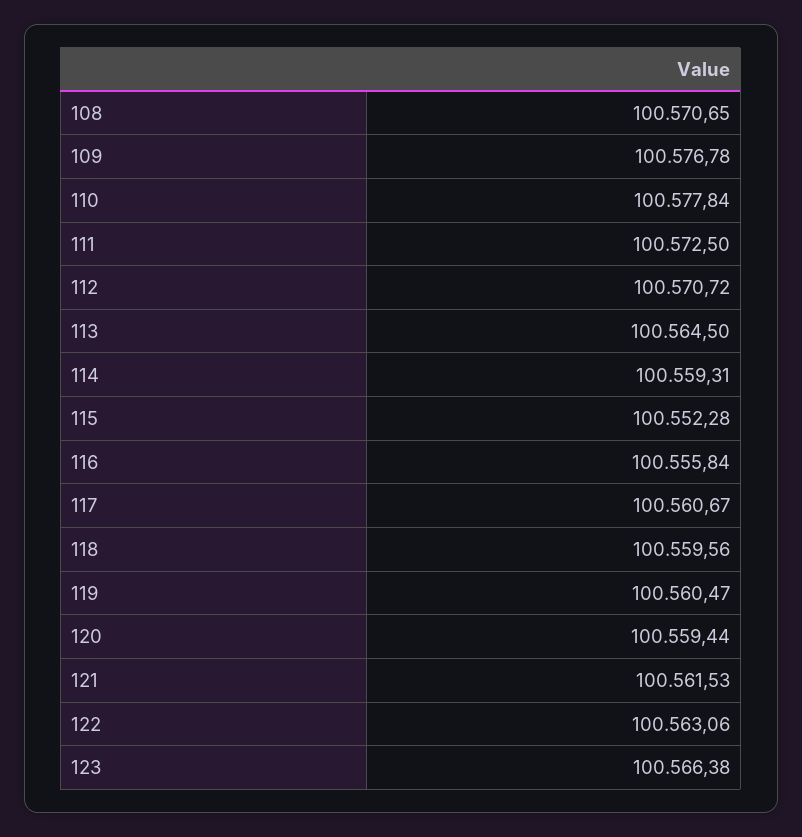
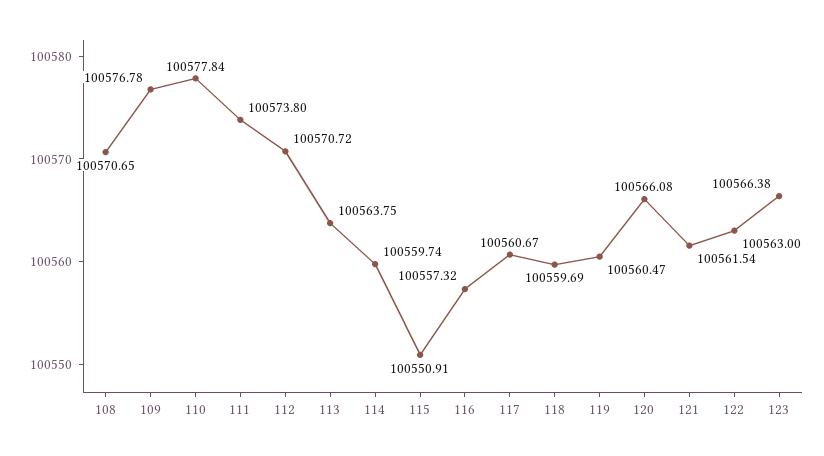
  {
    "108": 100570.65,
    "109": 100576.78,
    "110": 100577.84,
-   "111": 100572.5,
+   "111": 100573.8,
    "112": 100570.72,
-   "113": 100564.5,
+   "113": 100563.75,
-   "114": 100559.31,
+   "114": 100559.74,
-   "115": 100552.28,
+   "115": 100550.91,
-   "116": 100555.84,
+   "116": 100557.32,
    "117": 100560.67,
-   "118": 100559.56,
+   "118": 100559.69,
    "119": 100560.47,
-   "120": 100559.44,
+   "120": 100566.08,
-   "121": 100561.53,
+   "121": 100561.54,
-   "122": 100563.06,
+   "122": 100563,
    "123": 100566.38
  }

